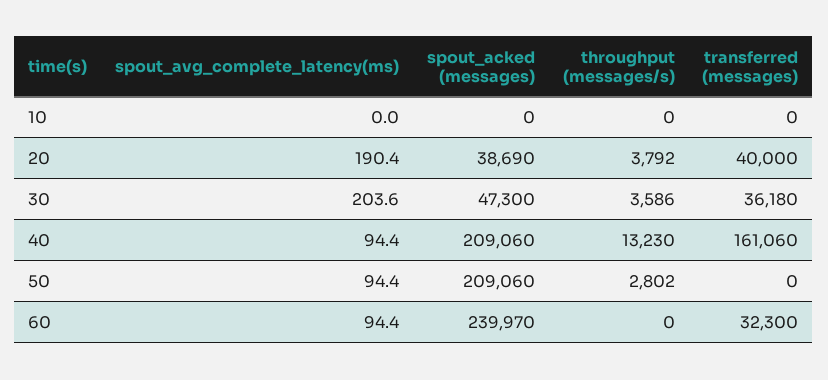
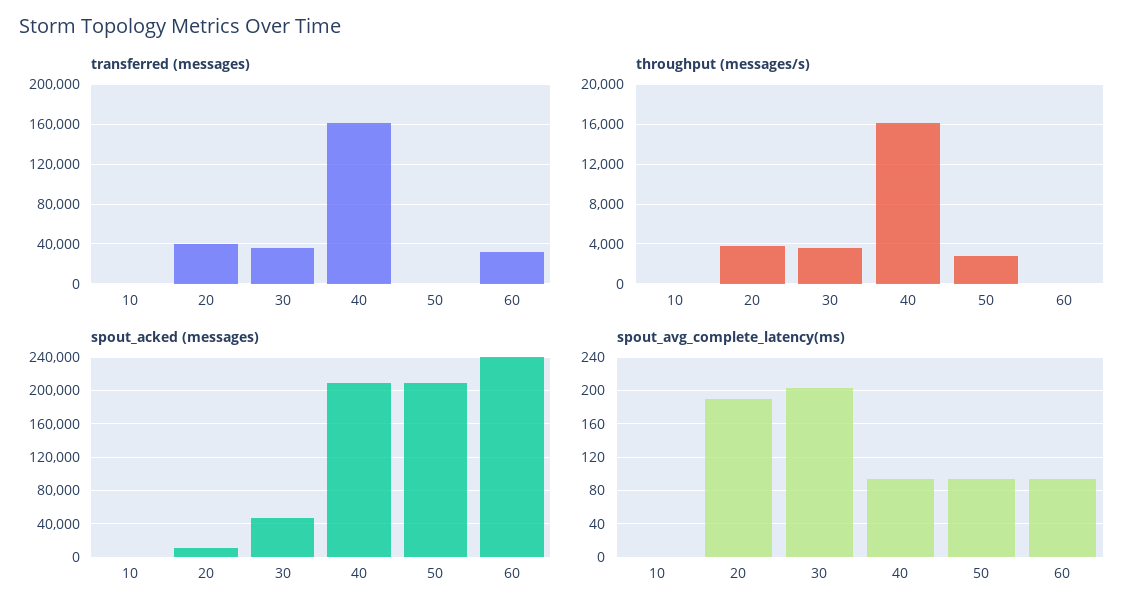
  {
    "spout_avg_complete_latency(ms)": {
      "10": 0,
      "20": 190.4,
      "30": 203.6,
      "40": 94.4,
      "50": 94.4,
      "60": 94.4
    },
    "spout_acked (messages)": {
      "10": 0,
-     "20": 38690,
+     "20": 10000,
      "30": 47300,
      "40": 209060,
      "50": 209060,
      "60": 239970
    },
    "throughput (messages/s)": {
      "10": 0,
      "20": 3792,
      "30": 3586,
-     "40": 13230,
+     "40": 16000,
      "50": 2802,
      "60": 0
    },
    "transferred (messages)": {
      "10": 0,
      "20": 40000,
      "30": 36180,
      "40": 161060,
      "50": 0,
      "60": 32300
    }
  }

